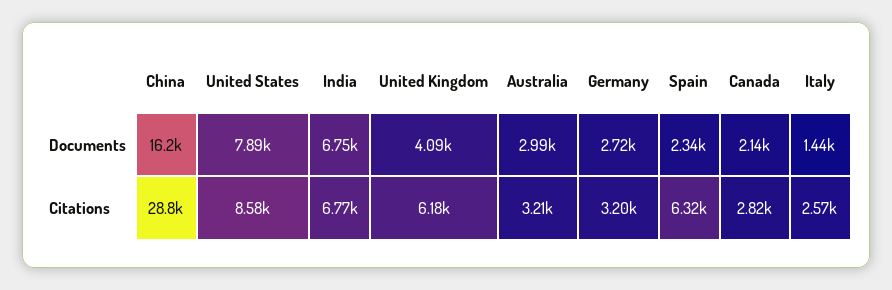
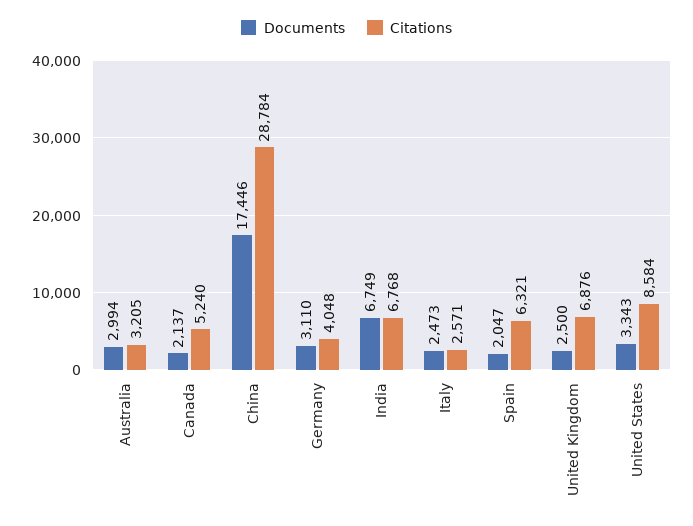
  {
    "Documents": {
-     "China": 16200,
+     "China": 17446,
-     "United States": 7890,
+     "United States": 3343,
      "India": 6749,
-     "United Kingdom": 4090,
+     "United Kingdom": 2500,
      "Australia": 2994,
-     "Germany": 2720,
+     "Germany": 3110,
-     "Spain": 2340,
+     "Spain": 2047,
      "Canada": 2137,
-     "Italy": 1440
+     "Italy": 2473
    },
    "Citations": {
      "China": 28784,
      "United States": 8584,
      "India": 6768,
-     "United Kingdom": 6180,
+     "United Kingdom": 6876,
      "Australia": 3205,
-     "Germany": 3200,
+     "Germany": 4048,
      "Spain": 6321,
-     "Canada": 2820,
+     "Canada": 5240,
      "Italy": 2571
    }
  }

